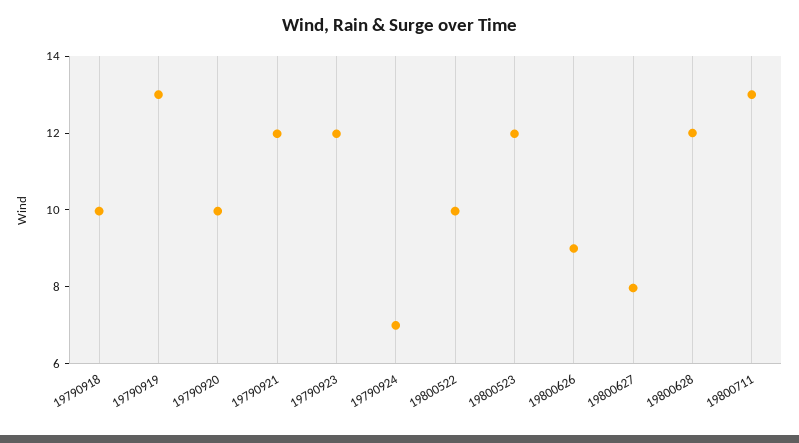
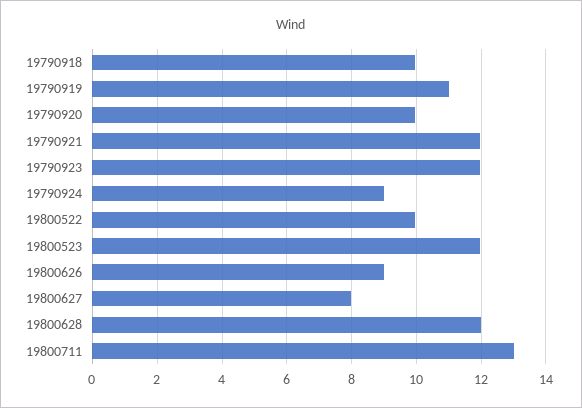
  {
    "19790918": 10,
-   "19790919": 13,
+   "19790919": 11,
    "19790920": 10,
    "19790921": 12,
    "19790923": 12,
-   "19790924": 7,
+   "19790924": 9,
    "19800522": 10,
    "19800523": 12,
    "19800626": 9,
    "19800627": 8,
    "19800628": 12,
    "19800711": 13
  }

